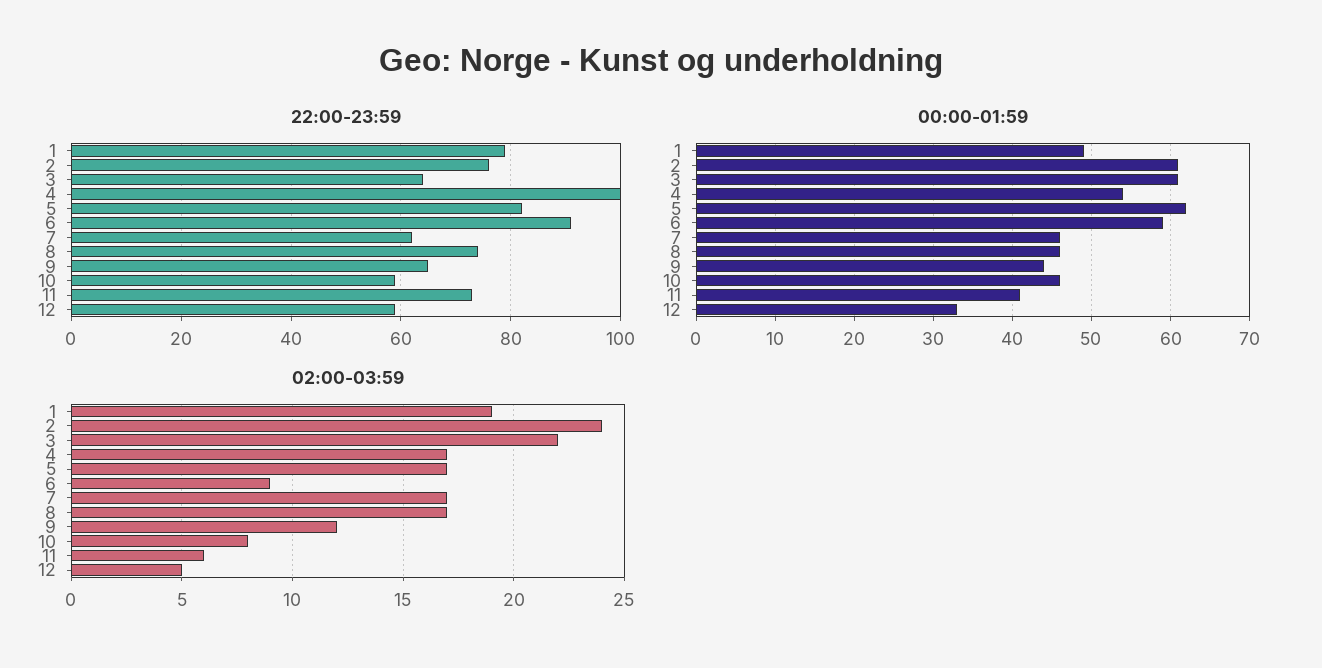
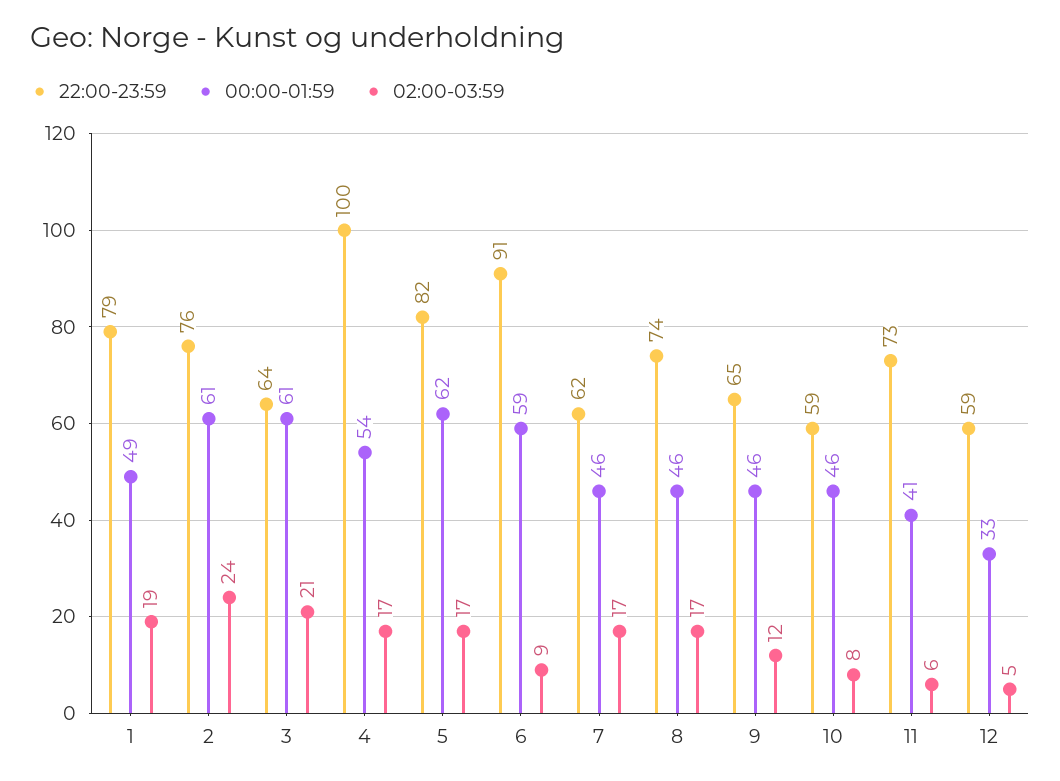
  {
    "22:00-23:59": {
      "1": 79,
      "2": 76,
      "3": 64,
      "4": 100,
      "5": 82,
      "6": 91,
      "7": 62,
      "8": 74,
      "9": 65,
      "10": 59,
      "11": 73,
      "12": 59
    },
    "00:00-01:59": {
      "1": 49,
      "2": 61,
      "3": 61,
      "4": 54,
      "5": 62,
      "6": 59,
      "7": 46,
      "8": 46,
-     "9": 44,
+     "9": 46,
      "10": 46,
      "11": 41,
      "12": 33
    },
    "02:00-03:59": {
      "1": 19,
      "2": 24,
-     "3": 22,
+     "3": 21,
      "4": 17,
      "5": 17,
      "6": 9,
      "7": 17,
      "8": 17,
      "9": 12,
      "10": 8,
      "11": 6,
      "12": 5
    }
  }

